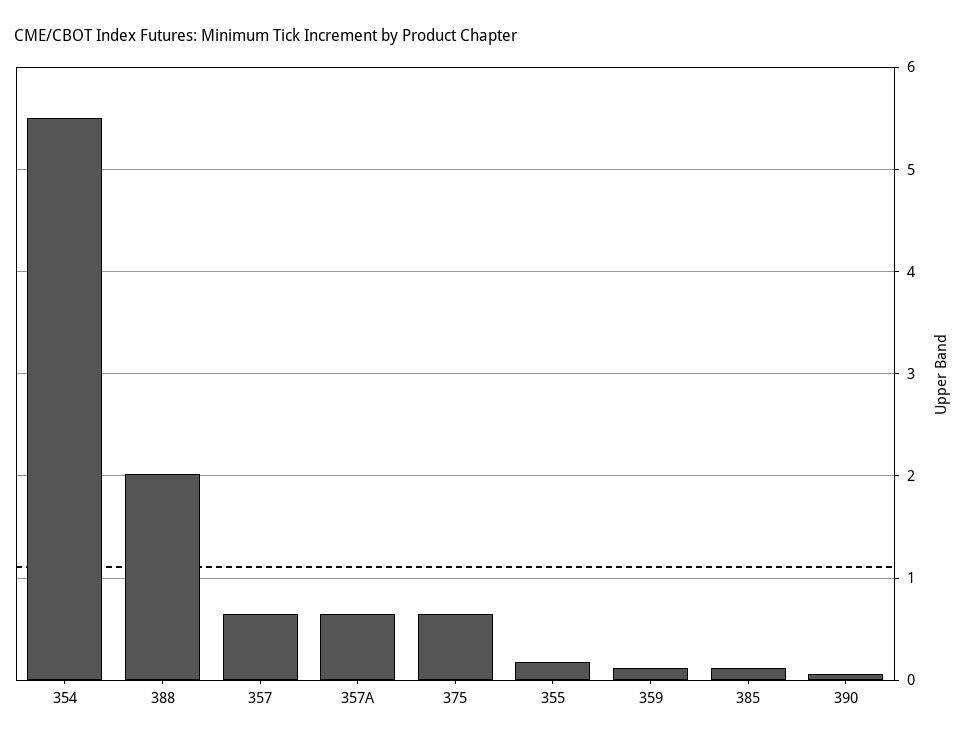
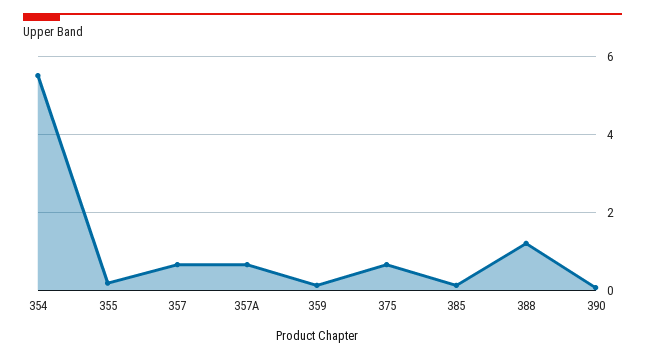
  {
    "354": 5.5,
-   "388": 2,
+   "388": 1.2,
    "357": 0.7,
    "357A": 0.7,
    "375": 0.7,
    "355": 0.2,
    "359": 0.1,
    "385": 0.1,
    "390": 0.1
  }

